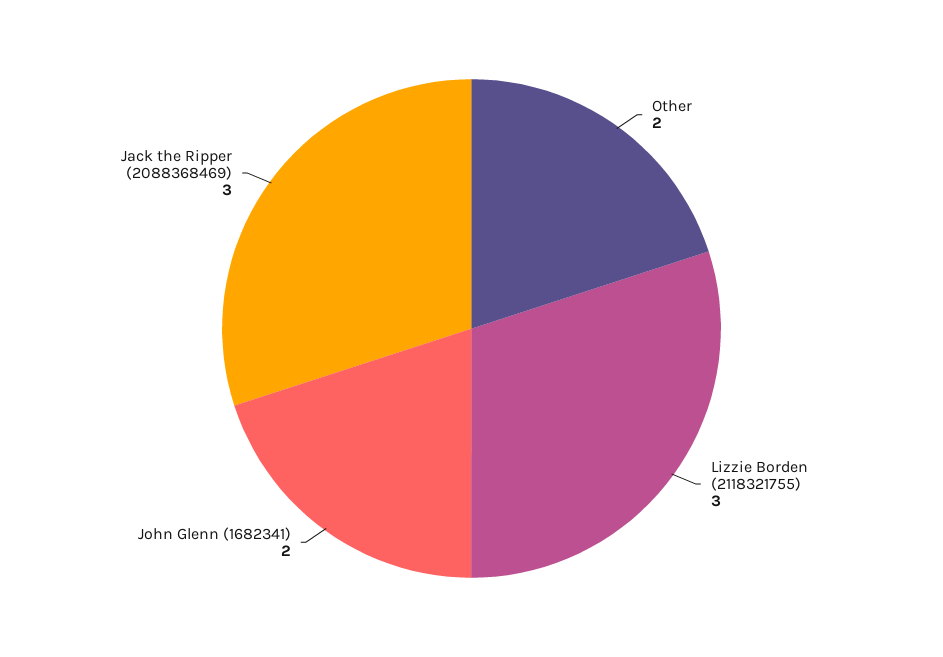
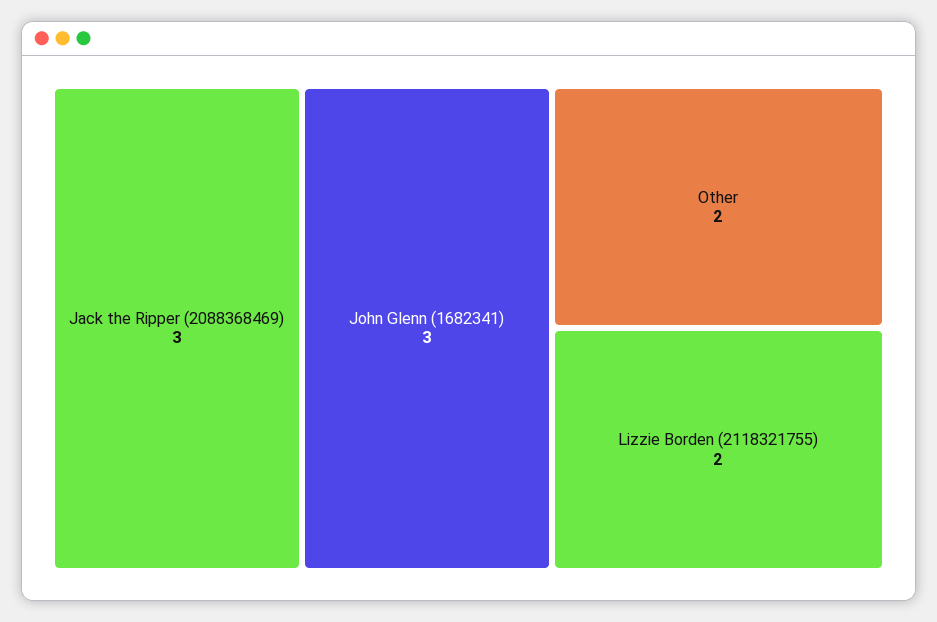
  {
    "Other": 2,
-   "Lizzie Borden (2118321755)": 3,
+   "Lizzie Borden (2118321755)": 2,
-   "John Glenn (1682341)": 2,
+   "John Glenn (1682341)": 3,
    "Jack the Ripper (2088368469)": 3
  }

